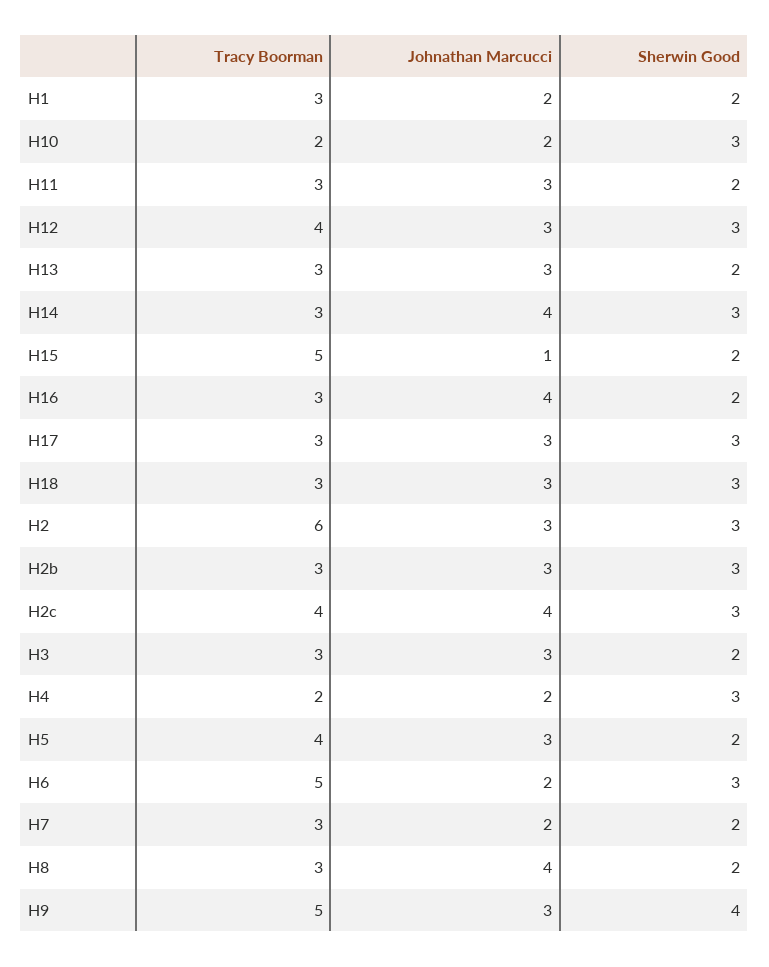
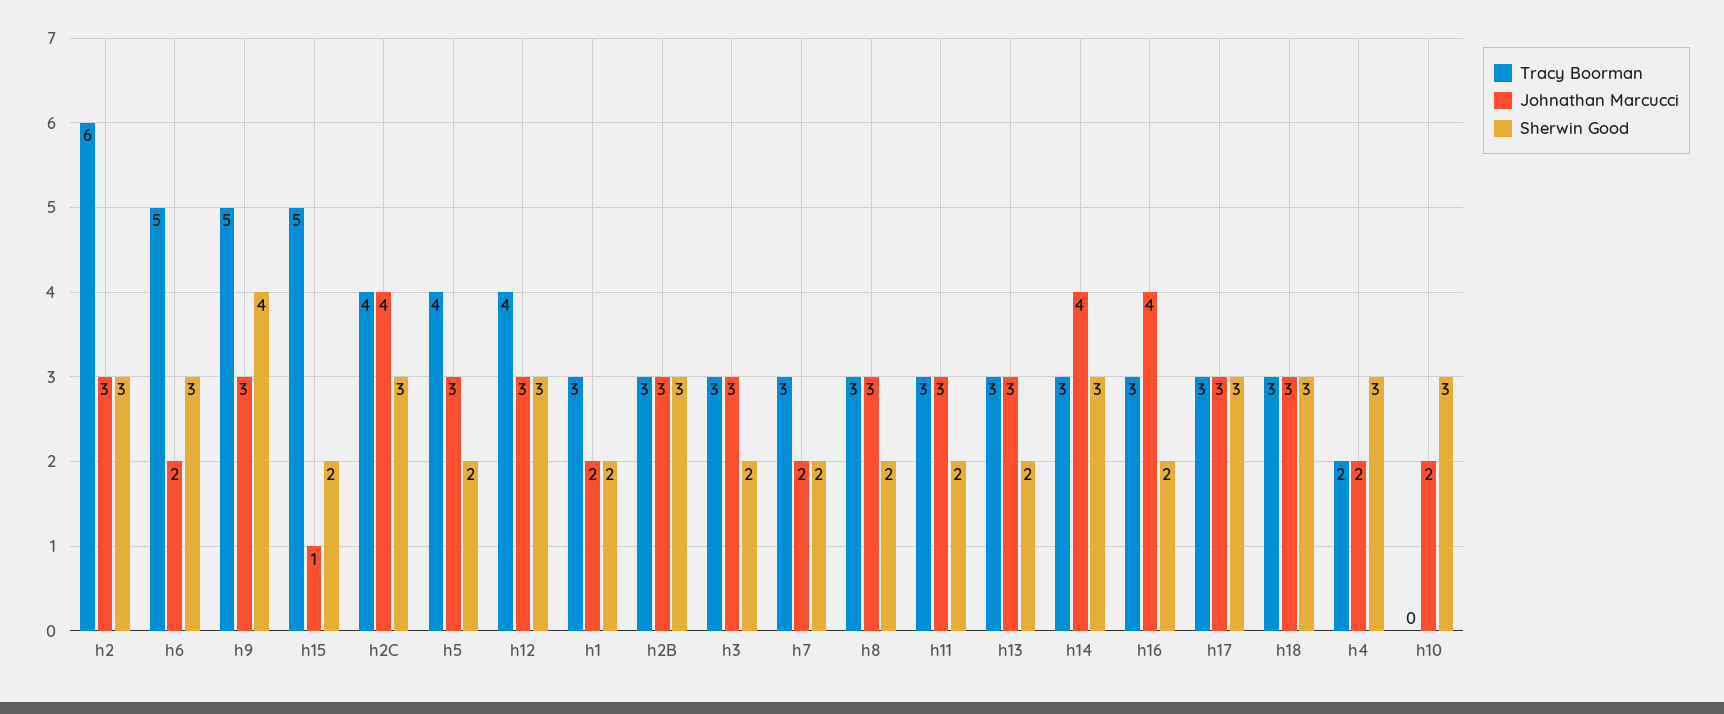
  {
    "Tracy Boorman": {
      "H1": 3,
-     "H10": 2,
+     "H10": 0,
      "H11": 3,
      "H12": 4,
      "H13": 3,
      "H14": 3,
      "H15": 5,
      "H16": 3,
      "H17": 3,
      "H18": 3,
      "H2": 6,
      "H2b": 3,
      "H2c": 4,
      "H3": 3,
      "H4": 2,
      "H5": 4,
      "H6": 5,
      "H7": 3,
      "H8": 3,
      "H9": 5
    },
    "Johnathan Marcucci": {
      "H1": 2,
      "H10": 2,
      "H11": 3,
      "H12": 3,
      "H13": 3,
      "H14": 4,
      "H15": 1,
      "H16": 4,
      "H17": 3,
      "H18": 3,
      "H2": 3,
      "H2b": 3,
      "H2c": 4,
      "H3": 3,
      "H4": 2,
      "H5": 3,
      "H6": 2,
      "H7": 2,
-     "H8": 4,
+     "H8": 3,
      "H9": 3
    },
    "Sherwin Good": {
      "H1": 2,
      "H10": 3,
      "H11": 2,
      "H12": 3,
      "H13": 2,
      "H14": 3,
      "H15": 2,
      "H16": 2,
      "H17": 3,
      "H18": 3,
      "H2": 3,
      "H2b": 3,
      "H2c": 3,
      "H3": 2,
      "H4": 3,
      "H5": 2,
      "H6": 3,
      "H7": 2,
      "H8": 2,
      "H9": 4
    }
  }

